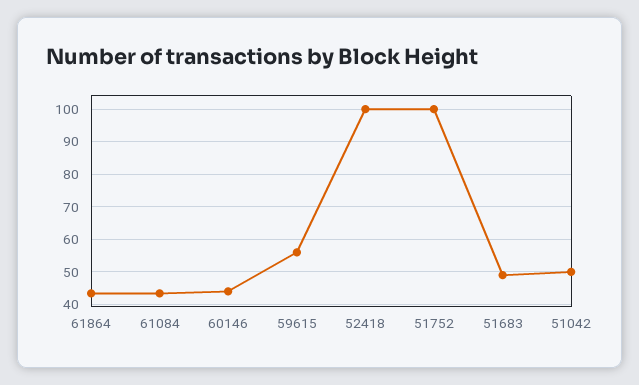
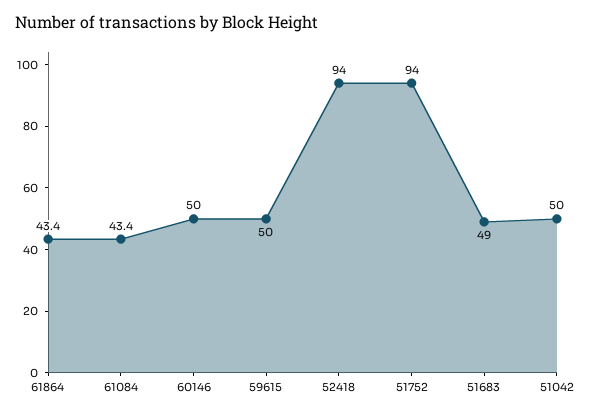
  {
    "61864": 43.4,
    "61084": 43.4,
-   "60146": 44,
+   "60146": 50,
-   "59615": 56,
+   "59615": 50,
-   "52418": 100,
+   "52418": 94,
-   "51752": 100,
+   "51752": 94,
    "51683": 49,
    "51042": 50
  }

